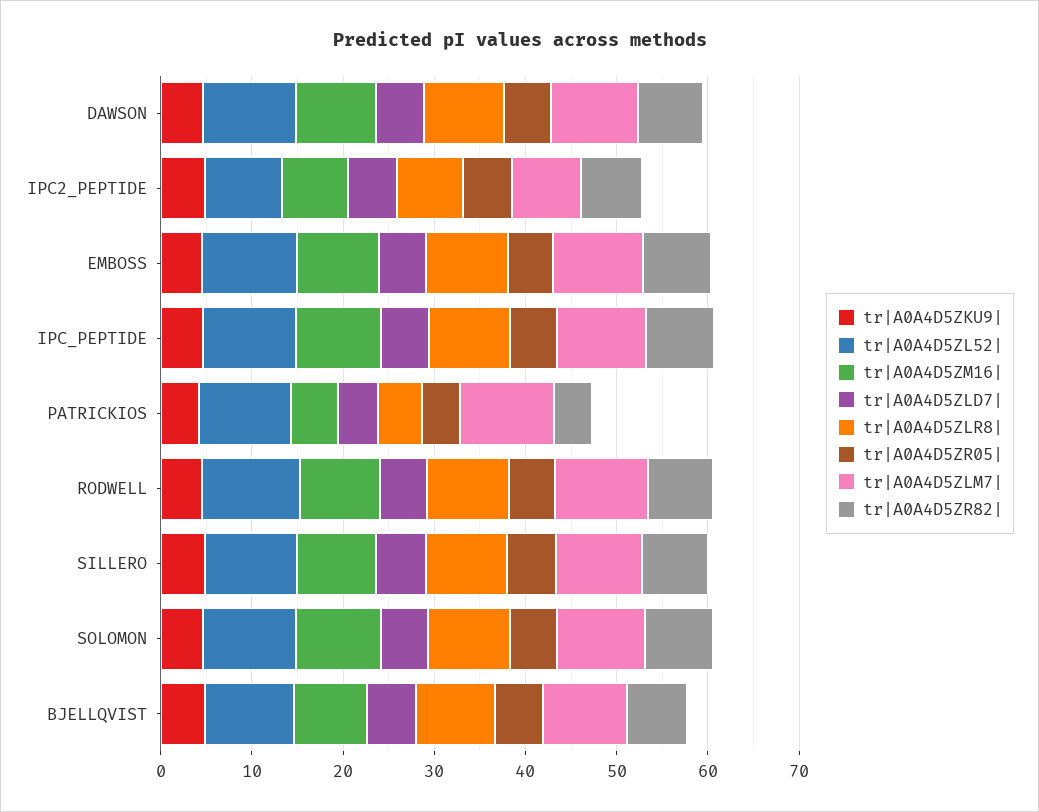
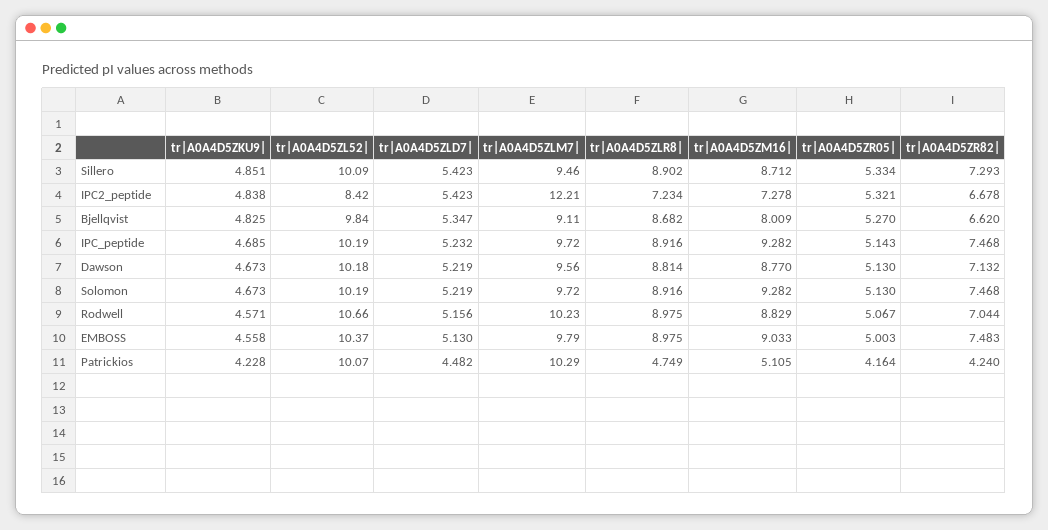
  {
    "tr|A0A4D5ZKU9|": {
      "DAWSON": 4.673,
      "IPC2_PEPTIDE": 4.838,
      "EMBOSS": 4.558,
      "IPC_PEPTIDE": 4.685,
      "PATRICKIOS": 4.228,
      "RODWELL": 4.571,
      "SILLERO": 4.851,
      "SOLOMON": 4.673,
      "BJELLQVIST": 4.825
    },
    "tr|A0A4D5ZL52|": {
      "DAWSON": 10.18,
      "IPC2_PEPTIDE": 8.42,
      "EMBOSS": 10.37,
      "IPC_PEPTIDE": 10.19,
      "PATRICKIOS": 10.07,
      "RODWELL": 10.66,
      "SILLERO": 10.09,
      "SOLOMON": 10.19,
      "BJELLQVIST": 9.84
    },
    "tr|A0A4D5ZM16|": {
      "DAWSON": 8.77,
      "IPC2_PEPTIDE": 7.278,
      "EMBOSS": 9.033,
      "IPC_PEPTIDE": 9.282,
      "PATRICKIOS": 5.105,
      "RODWELL": 8.829,
      "SILLERO": 8.712,
      "SOLOMON": 9.282,
      "BJELLQVIST": 8.009
    },
    "tr|A0A4D5ZLD7|": {
      "DAWSON": 5.219,
      "IPC2_PEPTIDE": 5.423,
      "EMBOSS": 5.13,
      "IPC_PEPTIDE": 5.232,
      "PATRICKIOS": 4.482,
      "RODWELL": 5.156,
      "SILLERO": 5.423,
      "SOLOMON": 5.219,
      "BJELLQVIST": 5.347
    },
    "tr|A0A4D5ZLR8|": {
      "DAWSON": 8.814,
      "IPC2_PEPTIDE": 7.234,
      "EMBOSS": 8.975,
      "IPC_PEPTIDE": 8.916,
      "PATRICKIOS": 4.749,
      "RODWELL": 8.975,
      "SILLERO": 8.902,
      "SOLOMON": 8.916,
      "BJELLQVIST": 8.682
    },
    "tr|A0A4D5ZR05|": {
      "DAWSON": 5.13,
      "IPC2_PEPTIDE": 5.321,
      "EMBOSS": 5.003,
      "IPC_PEPTIDE": 5.143,
      "PATRICKIOS": 4.164,
      "RODWELL": 5.067,
      "SILLERO": 5.334,
      "SOLOMON": 5.13,
      "BJELLQVIST": 5.27
    },
    "tr|A0A4D5ZLM7|": {
      "DAWSON": 9.56,
-     "IPC2_PEPTIDE": 8,
+     "IPC2_PEPTIDE": 12.21,
      "EMBOSS": 9.79,
      "IPC_PEPTIDE": 9.72,
      "PATRICKIOS": 10.29,
      "RODWELL": 10.23,
      "SILLERO": 9.46,
      "SOLOMON": 9.72,
      "BJELLQVIST": 9.11
    },
    "tr|A0A4D5ZR82|": {
      "DAWSON": 7.132,
      "IPC2_PEPTIDE": 6.678,
      "EMBOSS": 7.483,
      "IPC_PEPTIDE": 7.468,
      "PATRICKIOS": 4.24,
      "RODWELL": 7.044,
      "SILLERO": 7.293,
      "SOLOMON": 7.468,
      "BJELLQVIST": 6.62
    }
  }

